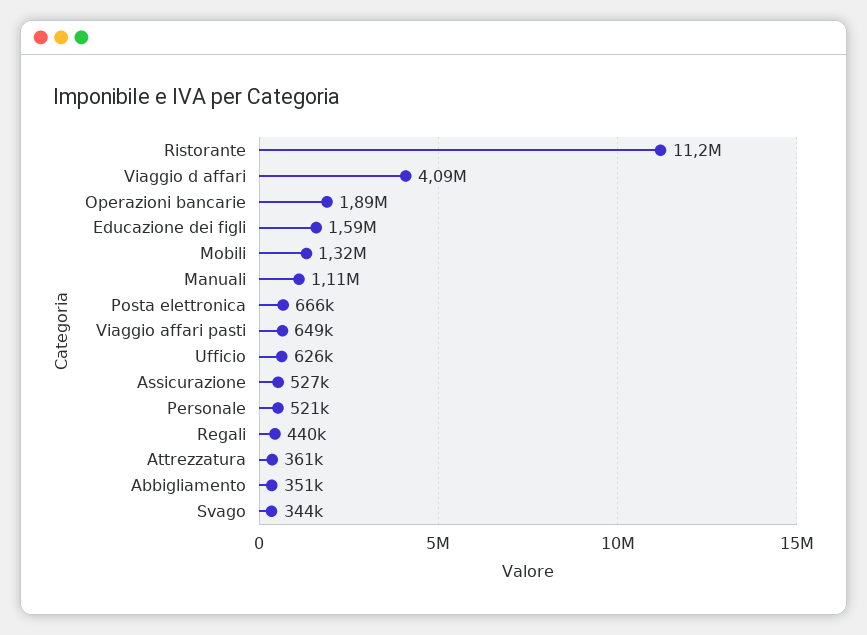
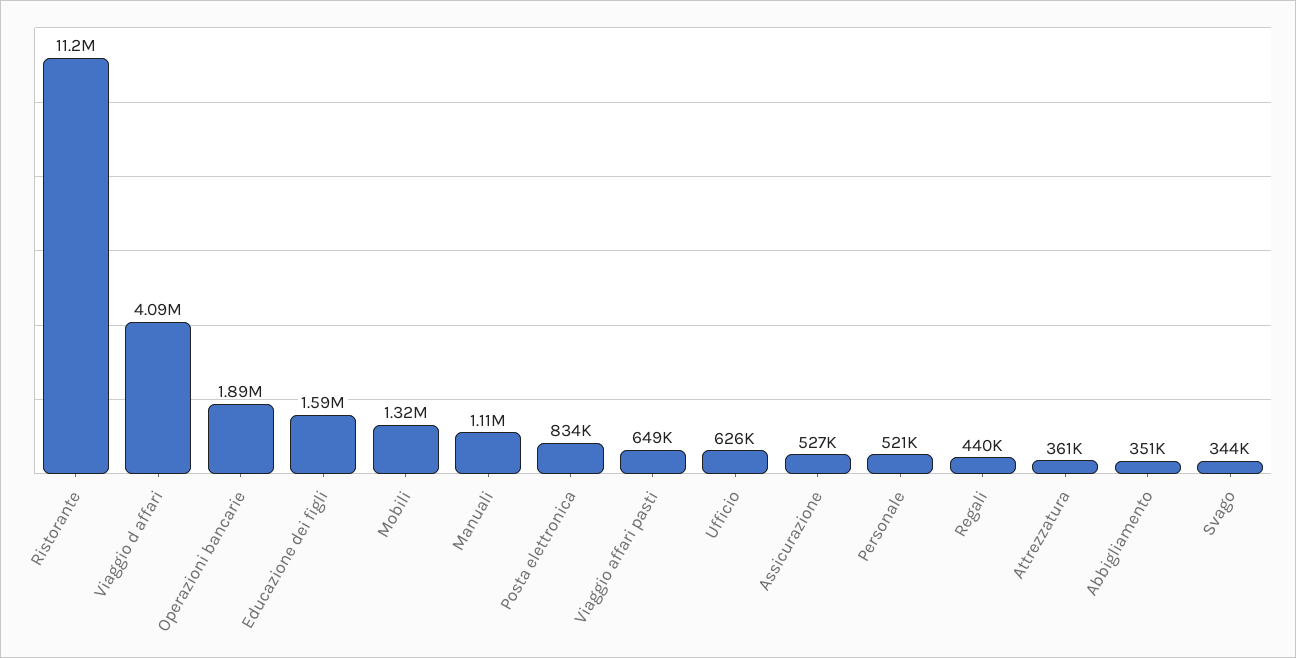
  {
    "Ristorante": 11200000,
    "Viaggio d affari": 4090000,
    "Operazioni bancarie": 1890000,
    "Educazione dei figli": 1590000,
    "Mobili": 1320000,
    "Manuali": 1110000,
-   "Posta elettronica": 666000,
+   "Posta elettronica": 834000,
    "Viaggio affari pasti": 649000,
    "Ufficio": 626000,
    "Assicurazione": 527000,
    "Personale": 521000,
    "Regali": 440000,
    "Attrezzatura": 361000,
    "Abbigliamento": 351000,
    "Svago": 344000
  }

